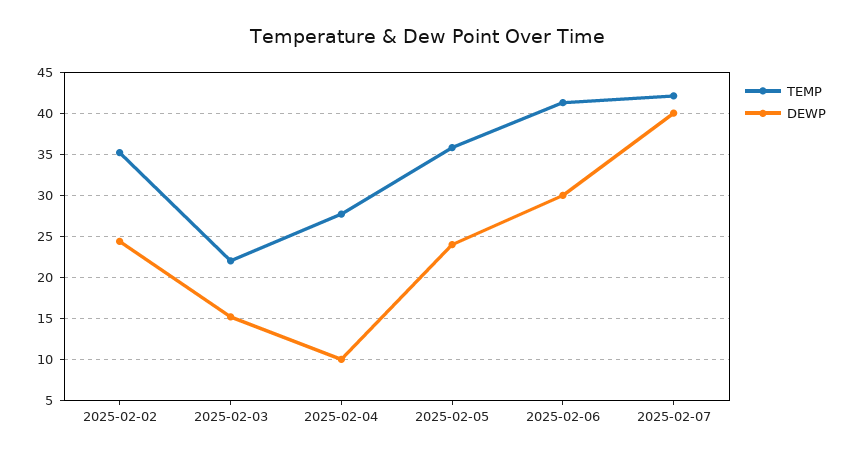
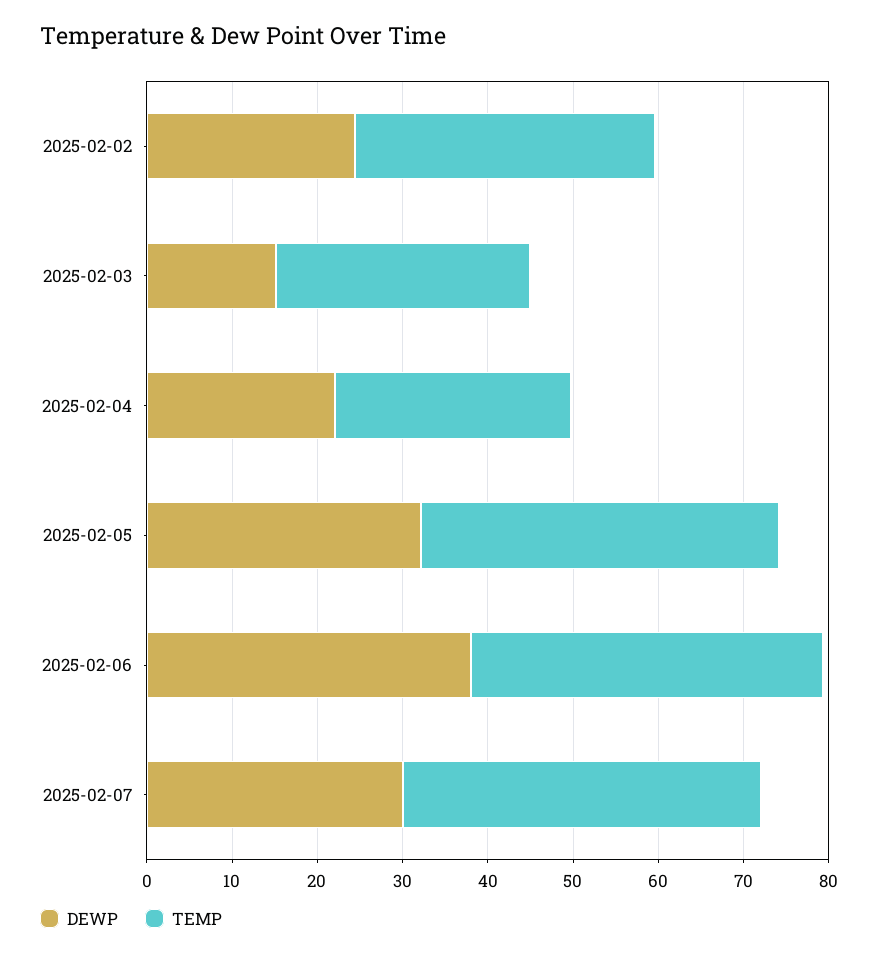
  {
    "TEMP": {
      "2025-02-02": 35,
-     "2025-02-03": 22,
+     "2025-02-03": 30,
      "2025-02-04": 28,
-     "2025-02-05": 36,
+     "2025-02-05": 42,
      "2025-02-06": 41,
      "2025-02-07": 42
    },
    "DEWP": {
      "2025-02-02": 24,
      "2025-02-03": 15,
-     "2025-02-04": 10,
+     "2025-02-04": 22,
-     "2025-02-05": 24,
+     "2025-02-05": 32,
-     "2025-02-06": 30,
+     "2025-02-06": 38,
-     "2025-02-07": 40
+     "2025-02-07": 30
    }
  }

